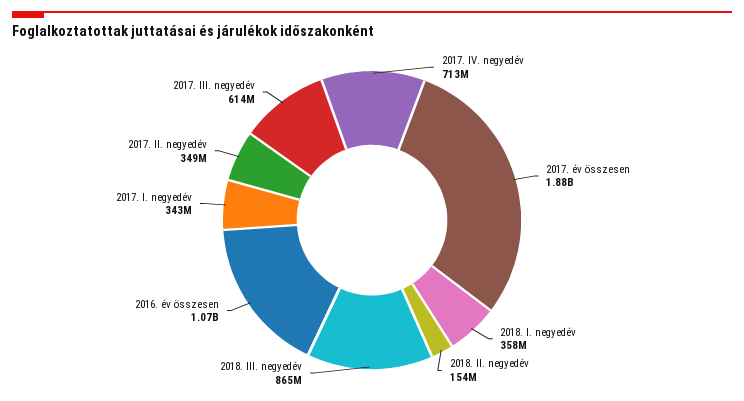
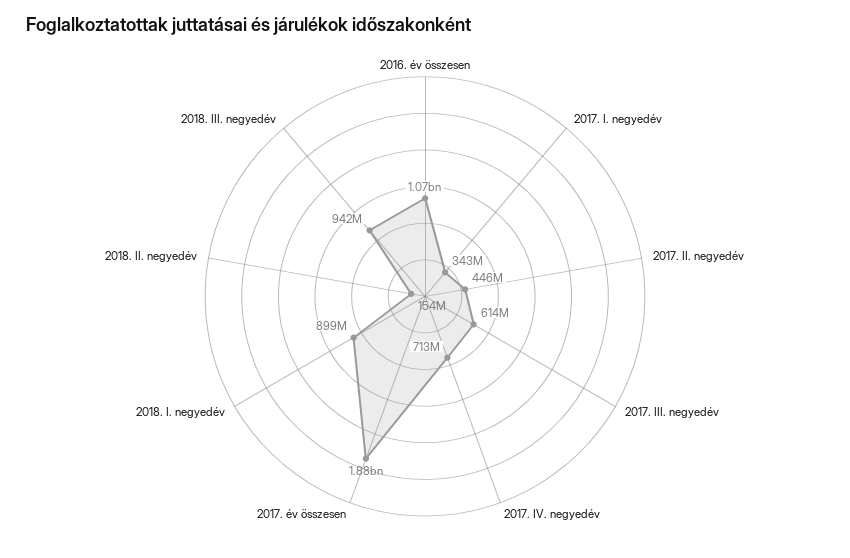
  {
    "2017. IV. negyedév": 713000000,
    "2017. év összesen": 1880000000,
-   "2018. I. negyedév": 358000000,
+   "2018. I. negyedév": 899000000,
    "2018. II. negyedév": 154000000,
-   "2018. III. negyedév": 865000000,
+   "2018. III. negyedév": 942000000,
    "2016. év összesen": 1070000000,
    "2017. I. negyedév": 343000000,
-   "2017. II. negyedév": 349000000,
+   "2017. II. negyedév": 446000000,
    "2017. III. negyedév": 614000000
  }

